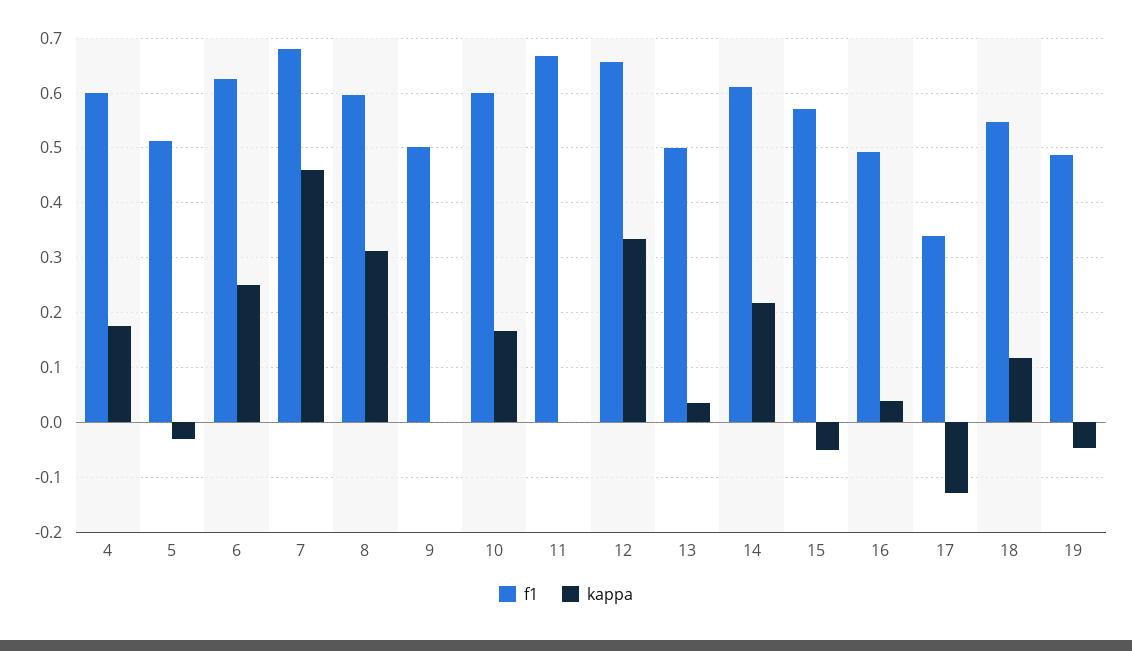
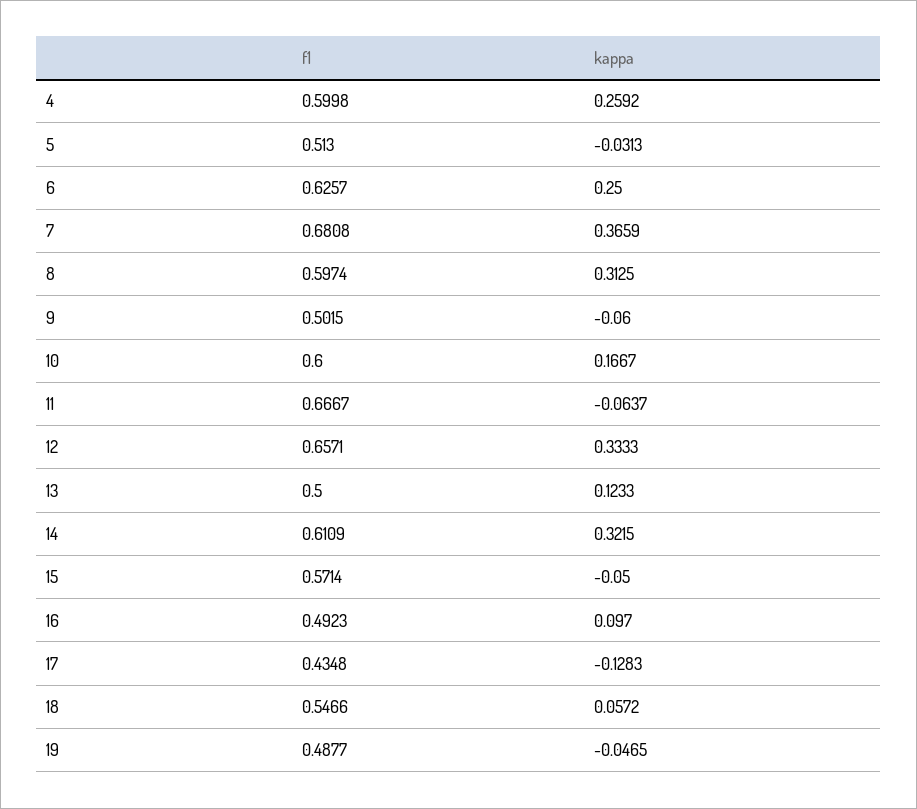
  {
    "f1": {
      "4": 0.5998,
      "5": 0.513,
      "6": 0.6257,
      "7": 0.6808,
      "8": 0.5974,
      "9": 0.5015,
      "10": 0.6,
      "11": 0.6667,
      "12": 0.6571,
      "13": 0.5,
      "14": 0.6109,
      "15": 0.5714,
      "16": 0.4923,
-     "17": 0.34,
+     "17": 0.4348,
      "18": 0.5466,
      "19": 0.4877
    },
    "kappa": {
-     "4": 0.18,
+     "4": 0.2592,
      "5": -0.0313,
      "6": 0.25,
-     "7": 0.46,
+     "7": 0.3659,
      "8": 0.3125,
-     "9": 0,
+     "9": -0.06,
      "10": 0.1667,
-     "11": 0,
+     "11": -0.0637,
      "12": 0.3333,
-     "13": 0.04,
+     "13": 0.1233,
-     "14": 0.22,
+     "14": 0.3215,
      "15": -0.05,
-     "16": 0.04,
+     "16": 0.097,
      "17": -0.1283,
-     "18": 0.12,
+     "18": 0.0572,
      "19": -0.0465
    }
  }

